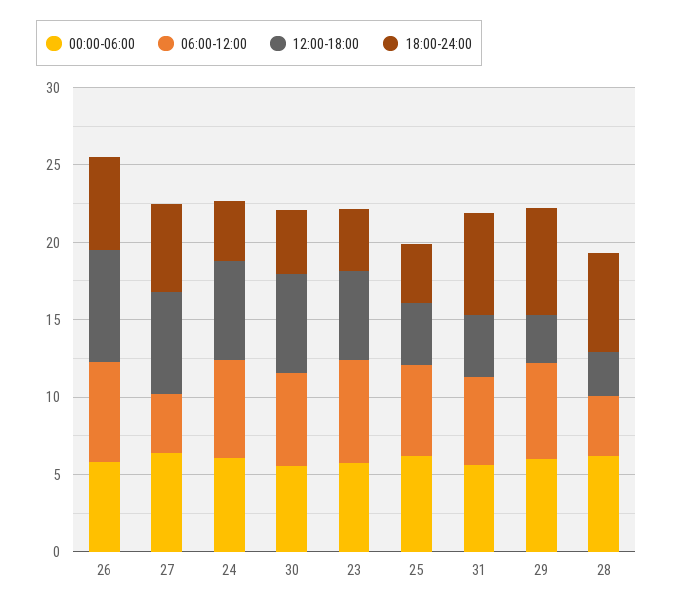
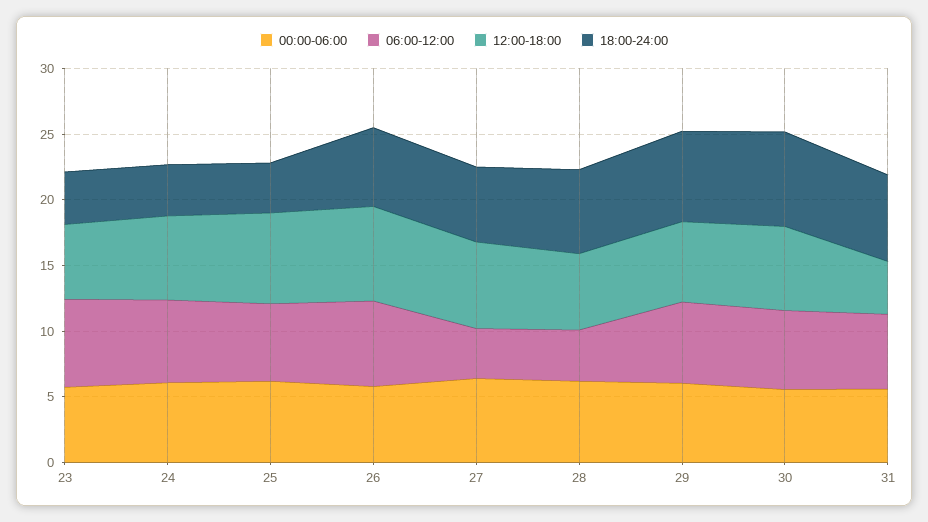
  {
    "00:00-06:00": {
      "26": 6,
      "27": 6,
      "24": 6,
      "30": 6,
      "23": 6,
      "25": 6,
      "31": 6,
      "29": 6,
      "28": 6
    },
    "06:00-12:00": {
      "26": 7,
      "27": 4,
      "24": 6,
      "30": 6,
      "23": 7,
      "25": 6,
      "31": 6,
      "29": 6,
      "28": 4
    },
    "12:00-18:00": {
      "26": 7,
      "27": 7,
      "24": 6,
      "30": 6,
      "23": 6,
-     "25": 4,
+     "25": 7,
      "31": 4,
-     "29": 3,
+     "29": 6,
-     "28": 3
+     "28": 6
    },
    "18:00-24:00": {
      "26": 6,
      "27": 6,
      "24": 4,
-     "30": 4,
+     "30": 7,
      "23": 4,
      "25": 4,
      "31": 7,
      "29": 7,
      "28": 6
    }
  }

